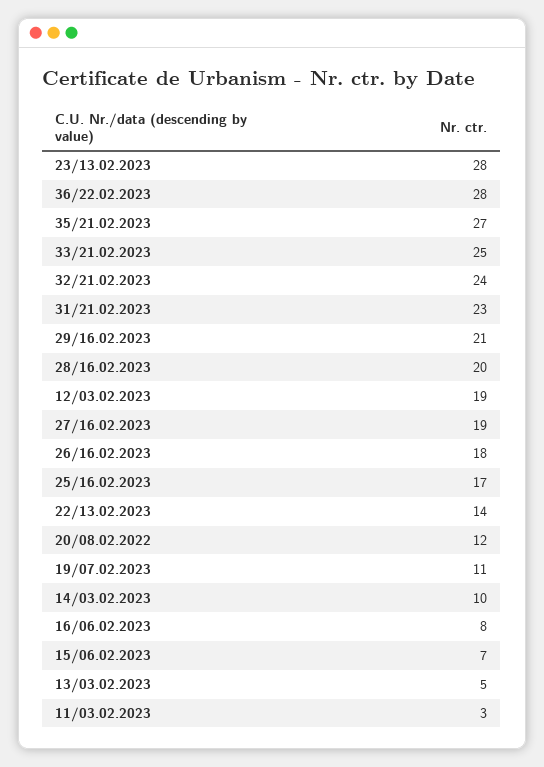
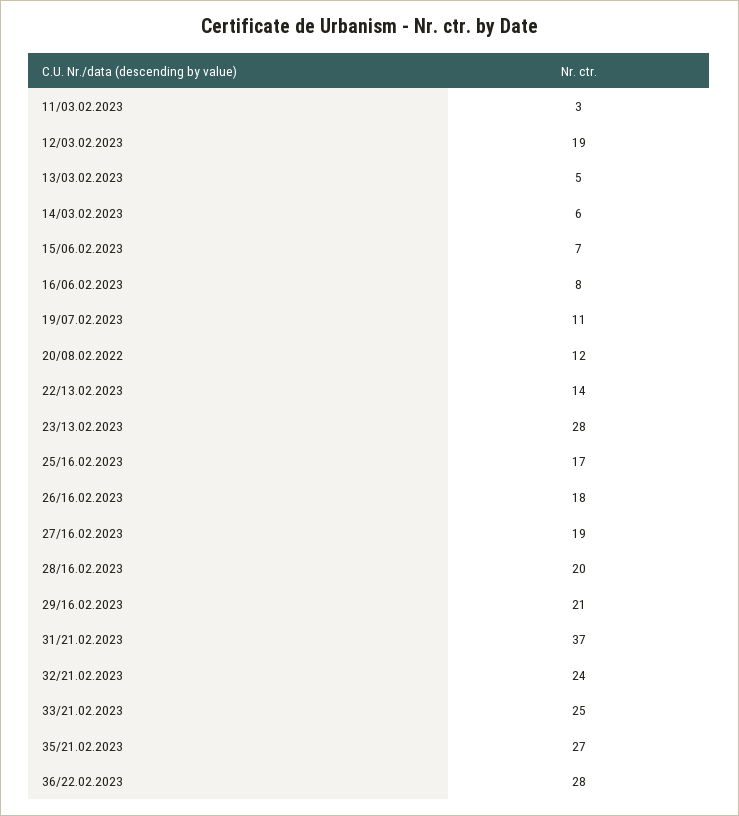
  {
    "23/13.02.2023": 28,
    "36/22.02.2023": 28,
    "35/21.02.2023": 27,
    "33/21.02.2023": 25,
    "32/21.02.2023": 24,
-   "31/21.02.2023": 23,
+   "31/21.02.2023": 37,
    "29/16.02.2023": 21,
    "28/16.02.2023": 20,
    "12/03.02.2023": 19,
    "27/16.02.2023": 19,
    "26/16.02.2023": 18,
    "25/16.02.2023": 17,
    "22/13.02.2023": 14,
    "20/08.02.2022": 12,
    "19/07.02.2023": 11,
-   "14/03.02.2023": 10,
+   "14/03.02.2023": 6,
    "16/06.02.2023": 8,
    "15/06.02.2023": 7,
    "13/03.02.2023": 5,
    "11/03.02.2023": 3
  }

